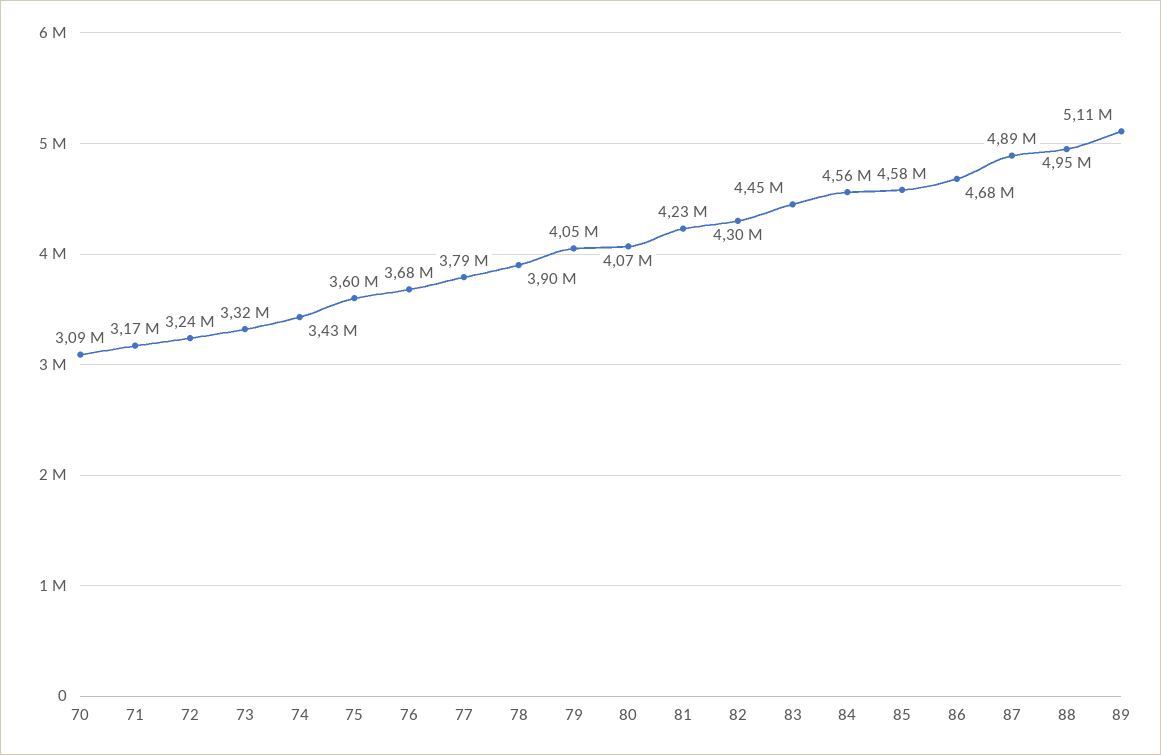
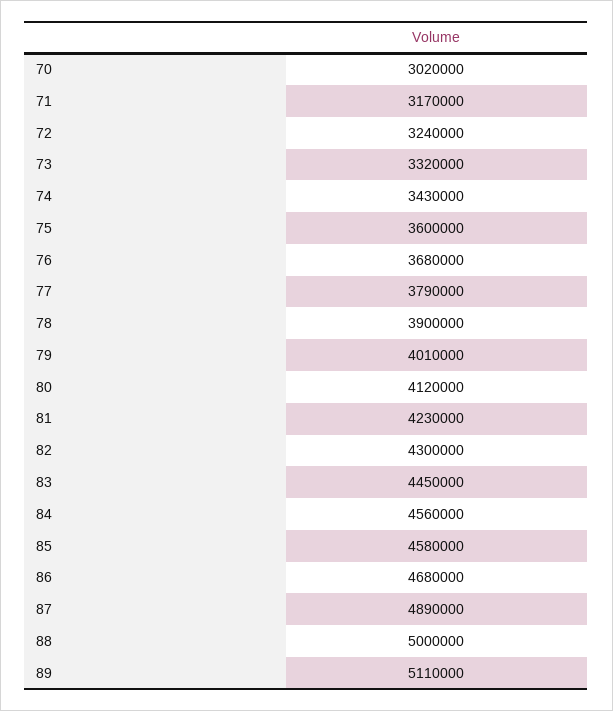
  {
-   "70": 3090000,
+   "70": 3020000,
    "71": 3170000,
    "72": 3240000,
    "73": 3320000,
    "74": 3430000,
    "75": 3600000,
    "76": 3680000,
    "77": 3790000,
    "78": 3900000,
-   "79": 4050000,
+   "79": 4010000,
-   "80": 4070000,
+   "80": 4120000,
    "81": 4230000,
    "82": 4300000,
    "83": 4450000,
    "84": 4560000,
    "85": 4580000,
    "86": 4680000,
    "87": 4890000,
-   "88": 4950000,
+   "88": 5000000,
    "89": 5110000
  }

